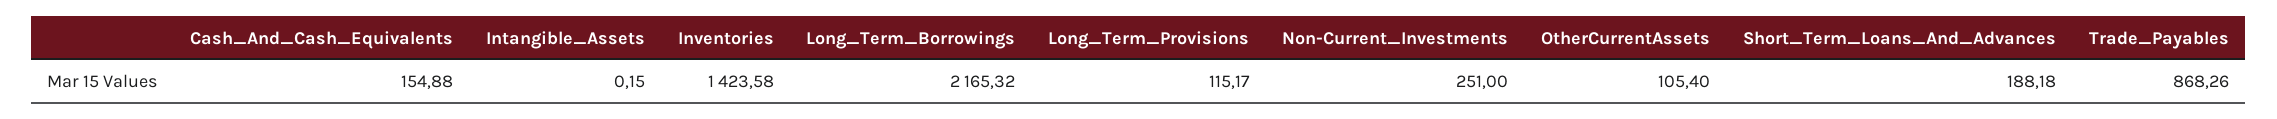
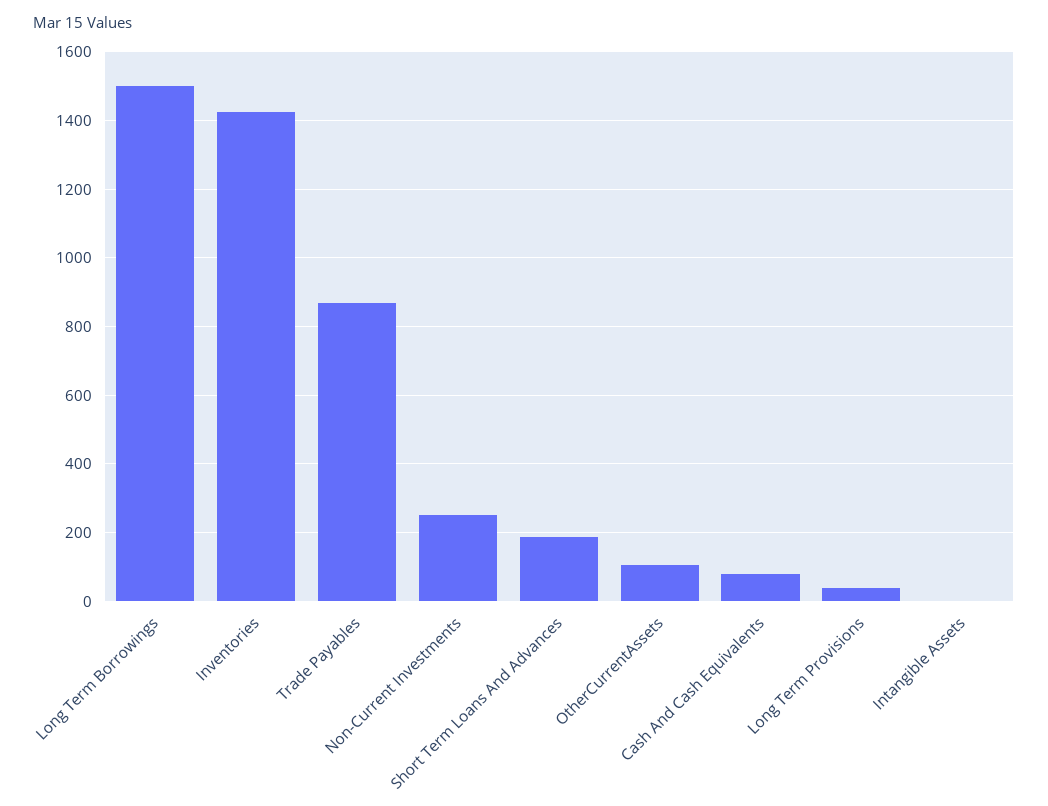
  {
-   "Cash_And_Cash_Equivalents": 154.88,
+   "Cash_And_Cash_Equivalents": 80,
    "Intangible_Assets": 0.15,
    "Inventories": 1423.58,
-   "Long_Term_Borrowings": 2165.32,
+   "Long_Term_Borrowings": 1500,
-   "Long_Term_Provisions": 115.17,
+   "Long_Term_Provisions": 40,
    "Non-Current_Investments": 251,
    "OtherCurrentAssets": 105.4,
    "Short_Term_Loans_And_Advances": 188.18,
    "Trade_Payables": 868.26
  }

